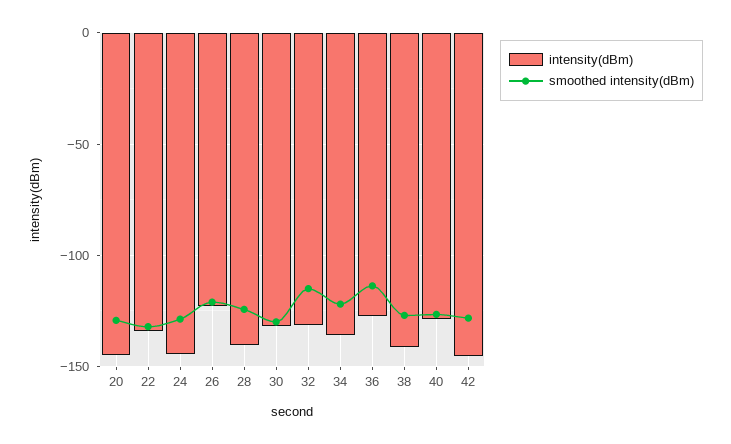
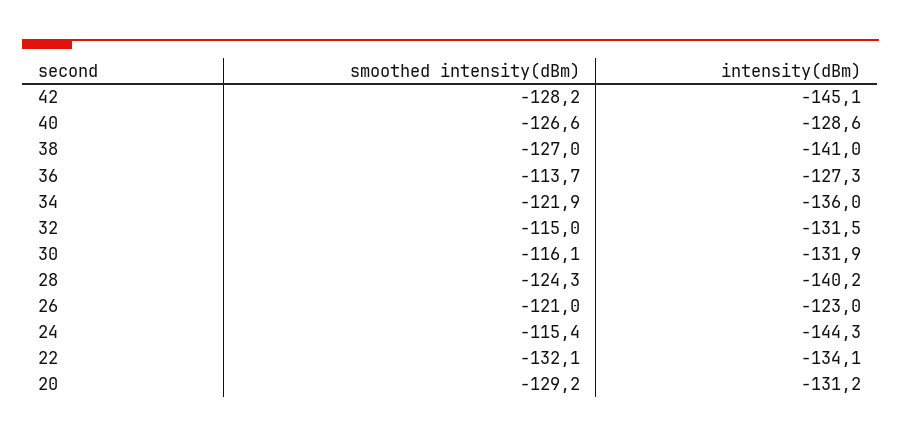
  {
    "intensity(dBm)": {
-     "20": -145,
+     "20": -131.2,
      "22": -134.1,
      "24": -144.3,
      "26": -123,
      "28": -140.2,
      "30": -131.9,
      "32": -131.5,
      "34": -136,
      "36": -127.3,
      "38": -141,
      "40": -128.6,
      "42": -145.1
    },
    "smoothed intensity(dBm)": {
      "20": -129.2,
      "22": -132.1,
-     "24": -130,
+     "24": -115.4,
      "26": -121,
      "28": -124.3,
-     "30": -130,
+     "30": -116.1,
      "32": -115,
      "34": -121.9,
      "36": -113.7,
      "38": -127,
      "40": -126.6,
      "42": -128.2
    }
  }

